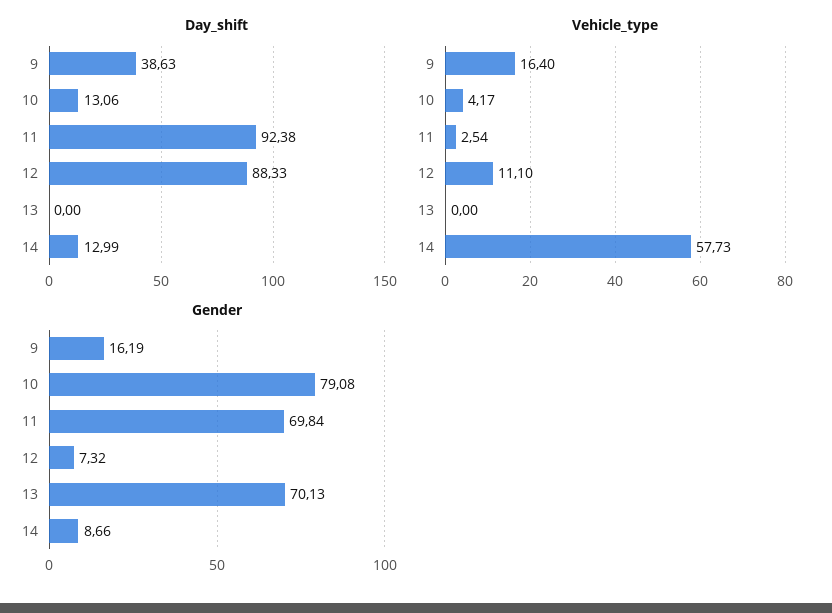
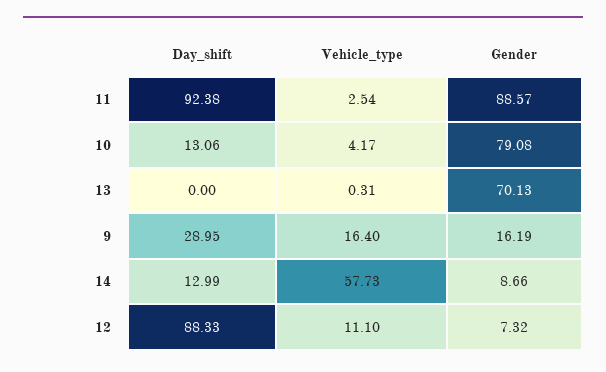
  {
    "Day_shift": {
-     "9": 38.63,
+     "9": 28.95,
      "10": 13.06,
      "11": 92.38,
      "12": 88.33,
      "13": 0,
      "14": 12.99
    },
    "Vehicle_type": {
      "9": 16.4,
      "10": 4.17,
      "11": 2.54,
      "12": 11.1,
-     "13": 0,
+     "13": 0.31,
      "14": 57.73
    },
    "Gender": {
      "9": 16.19,
      "10": 79.08,
-     "11": 69.84,
+     "11": 88.57,
      "12": 7.32,
      "13": 70.13,
      "14": 8.66
    }
  }

